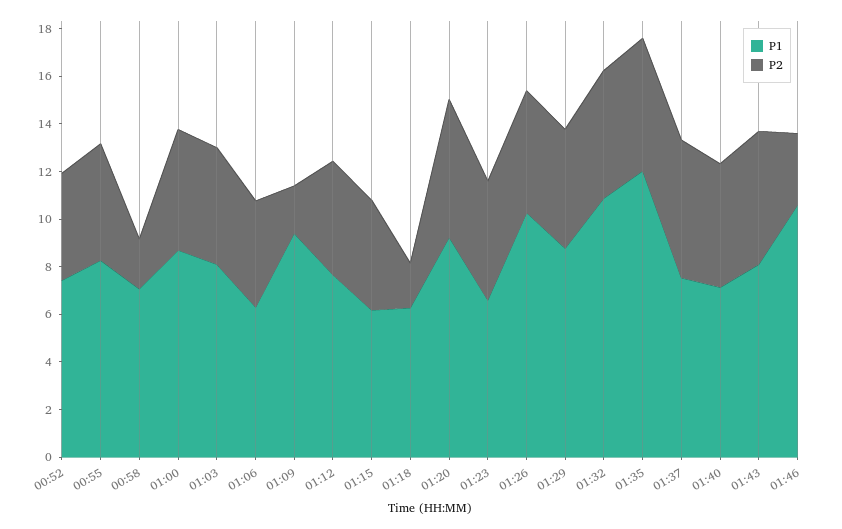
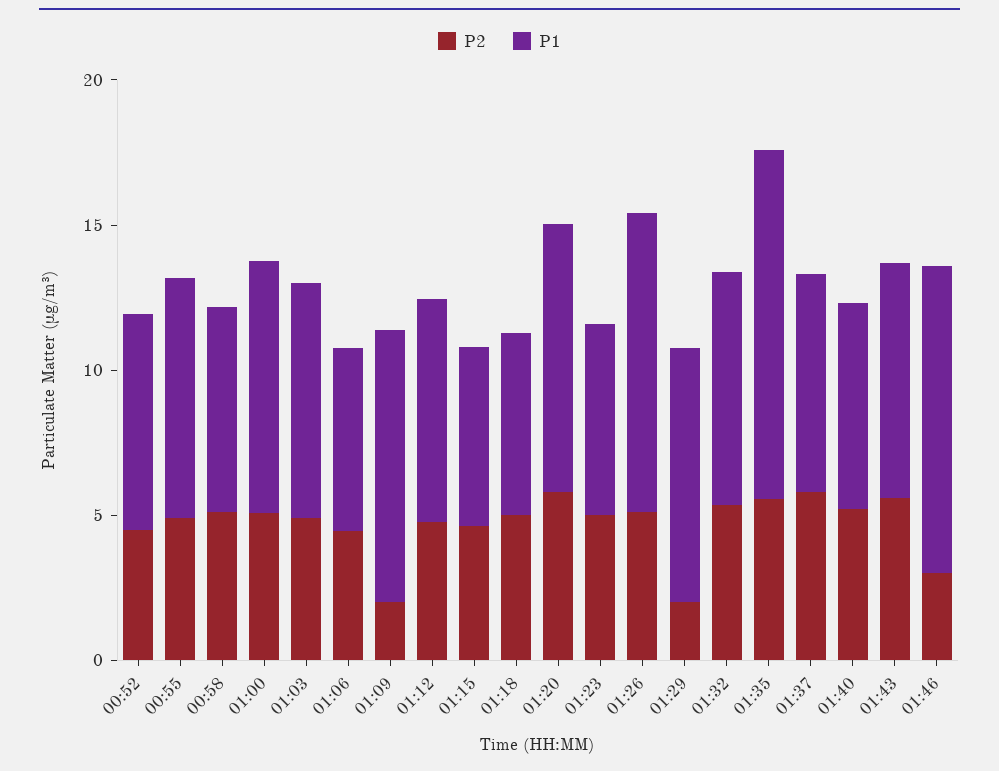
  {
    "P1": {
      "00:52": 7.5,
      "00:55": 8.5,
      "00:58": 7,
      "01:00": 8.5,
      "01:03": 8,
      "01:06": 6.5,
      "01:09": 9.5,
      "01:12": 7.5,
      "01:15": 6,
      "01:18": 6.5,
      "01:20": 9,
      "01:23": 6.5,
      "01:26": 10.5,
      "01:29": 9,
-     "01:32": 11,
+     "01:32": 8,
      "01:35": 12,
      "01:37": 7.5,
      "01:40": 7,
      "01:43": 8,
      "01:46": 10.5
    },
    "P2": {
      "00:52": 4.5,
      "00:55": 5,
-     "00:58": 2,
+     "00:58": 5,
      "01:00": 5,
      "01:03": 5,
      "01:06": 4.5,
      "01:09": 2,
      "01:12": 5,
      "01:15": 4.5,
-     "01:18": 2,
+     "01:18": 5,
      "01:20": 6,
      "01:23": 5,
      "01:26": 5,
-     "01:29": 5,
+     "01:29": 2,
      "01:32": 5.5,
      "01:35": 5.5,
      "01:37": 6,
      "01:40": 5,
      "01:43": 5.5,
      "01:46": 3
    }
  }

